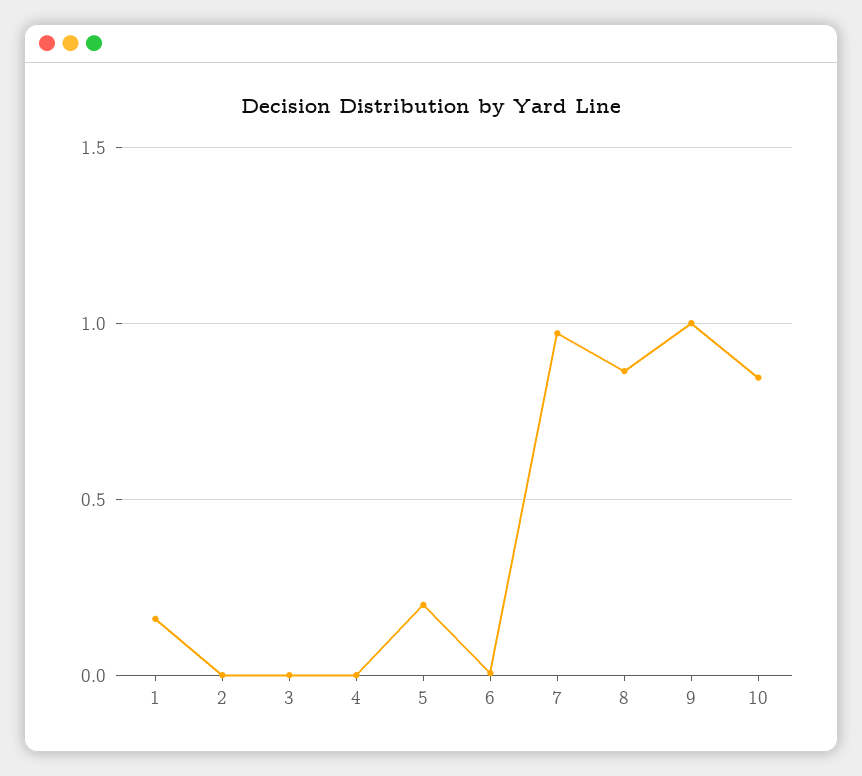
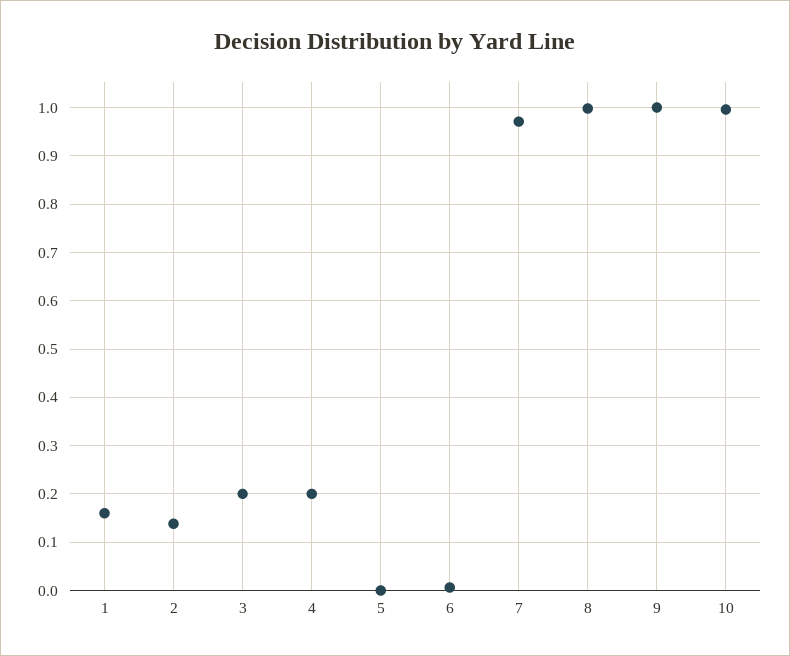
  {
    "1": 0.16,
-   "2": 0,
+   "2": 0.14,
-   "3": 0,
+   "3": 0.2,
-   "4": 0,
+   "4": 0.2,
-   "5": 0.2,
+   "5": 0,
    "6": 0,
    "7": 0.98,
-   "8": 0.85,
+   "8": 1,
    "9": 1,
-   "10": 0.85
+   "10": 1
  }

